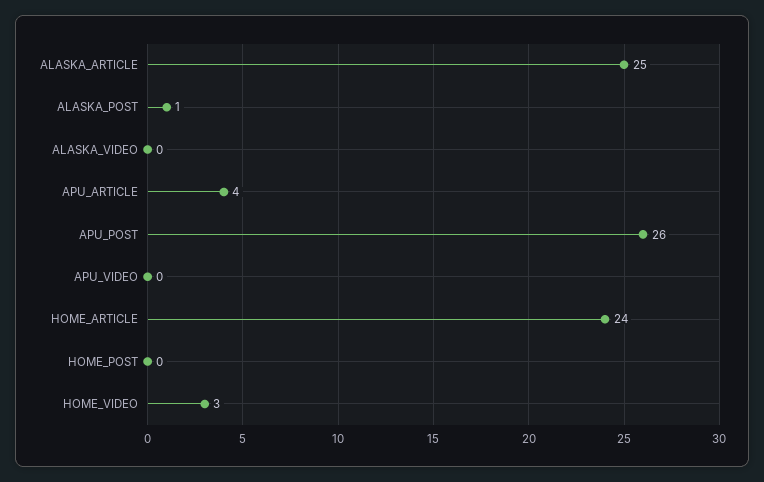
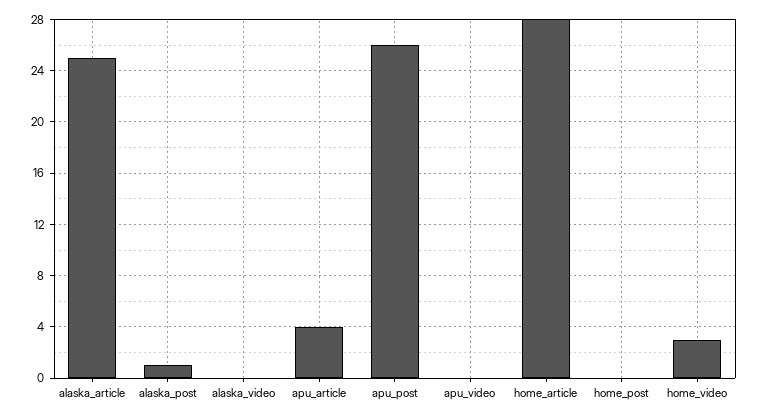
  {
    "ALASKA_ARTICLE": 25,
    "ALASKA_POST": 1,
    "ALASKA_VIDEO": 0,
    "APU_ARTICLE": 4,
    "APU_POST": 26,
    "APU_VIDEO": 0,
-   "HOME_ARTICLE": 24,
+   "HOME_ARTICLE": 28,
    "HOME_POST": 0,
    "HOME_VIDEO": 3
  }

